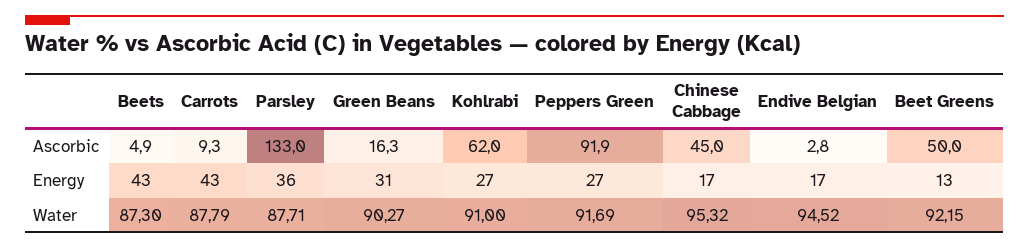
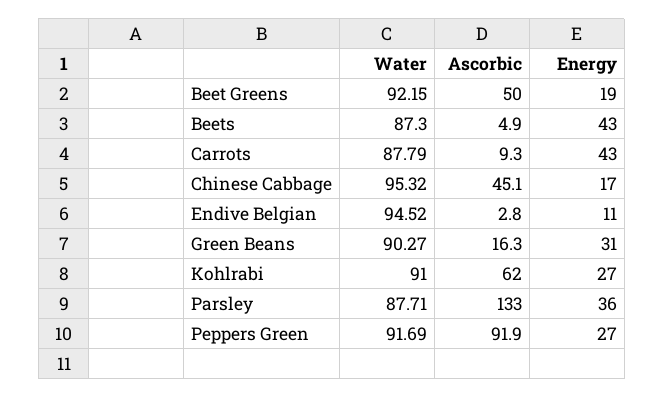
  {
    "Beets": {
      "Ascorbic": 4.9,
      "Energy": 43,
      "Water": 87.3
    },
    "Carrots": {
      "Ascorbic": 9.3,
      "Energy": 43,
      "Water": 87.79
    },
    "Parsley": {
      "Ascorbic": 133,
      "Energy": 36,
      "Water": 87.71
    },
    "Green Beans": {
      "Ascorbic": 16.3,
      "Energy": 31,
      "Water": 90.27
    },
    "Kohlrabi": {
      "Ascorbic": 62,
      "Energy": 27,
      "Water": 91
    },
    "Peppers Green": {
      "Ascorbic": 91.9,
      "Energy": 27,
      "Water": 91.69
    },
    "Chinese Cabbage": {
-     "Ascorbic": 45,
+     "Ascorbic": 45.1,
      "Energy": 17,
      "Water": 95.32
    },
    "Endive Belgian": {
      "Ascorbic": 2.8,
-     "Energy": 17,
+     "Energy": 11,
      "Water": 94.52
    },
    "Beet Greens": {
      "Ascorbic": 50,
-     "Energy": 13,
+     "Energy": 19,
      "Water": 92.15
    }
  }

